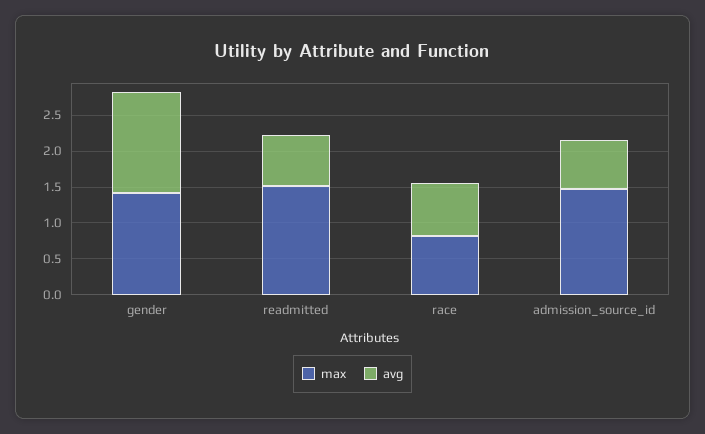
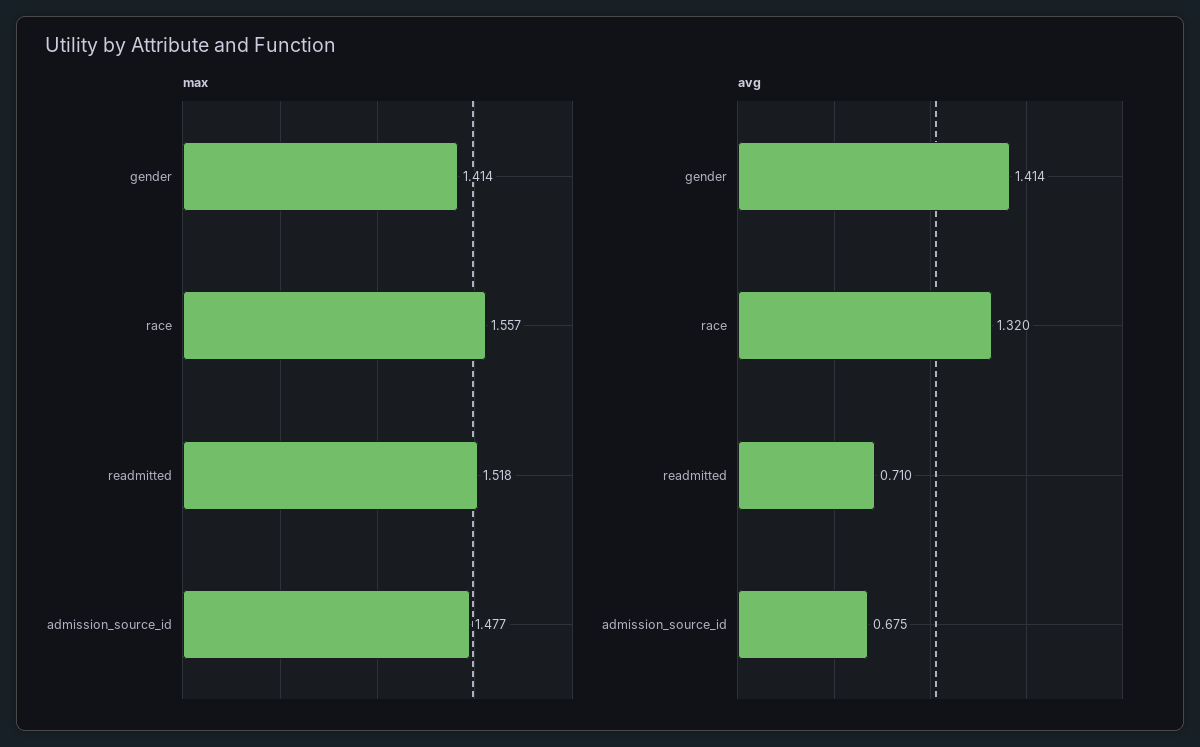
  {
    "max": {
      "gender": 1.414,
      "readmitted": 1.518,
-     "race": 0.75,
+     "race": 1.557,
      "admission_source_id": 1.477
    },
    "avg": {
      "gender": 1.414,
      "readmitted": 0.71,
-     "race": 0.75,
+     "race": 1.32,
      "admission_source_id": 0.675
    }
  }

